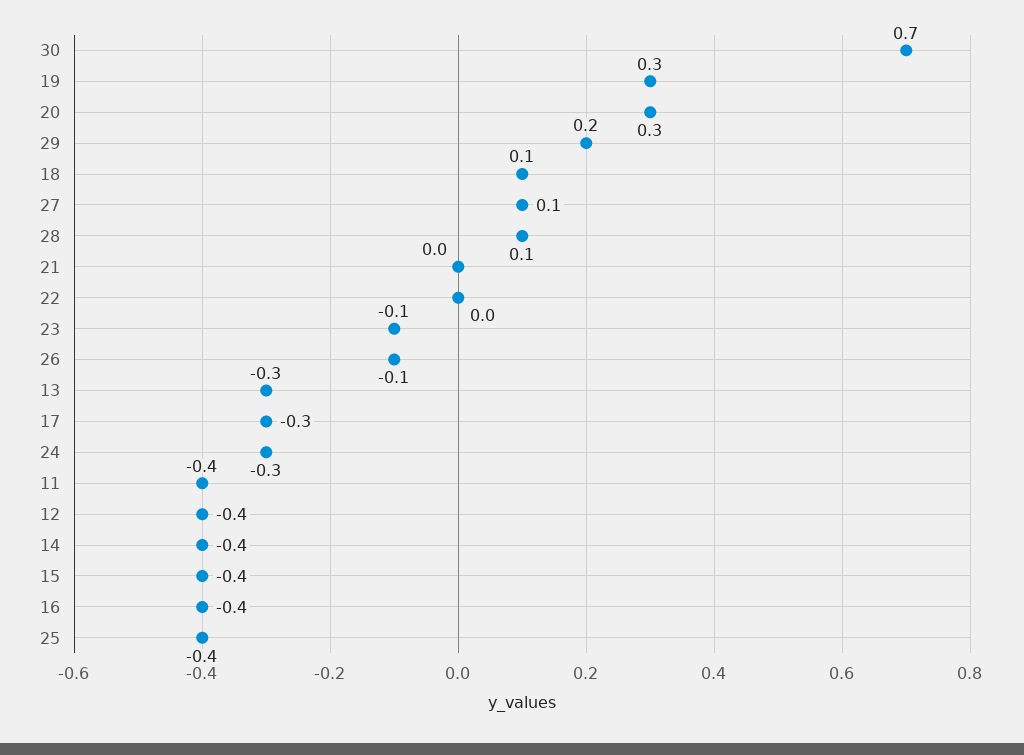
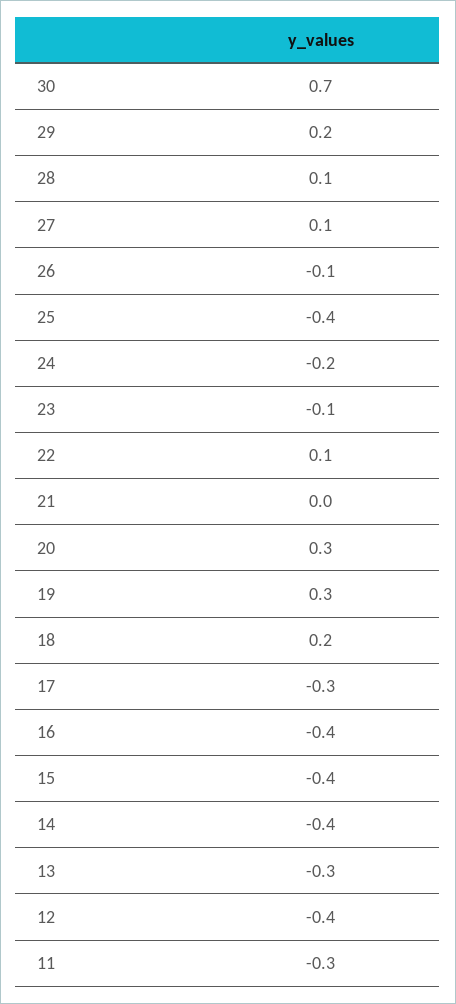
  {
    "30": 0.7,
    "19": 0.3,
    "20": 0.3,
    "29": 0.2,
-   "18": 0.1,
+   "18": 0.2,
    "27": 0.1,
    "28": 0.1,
    "21": 0,
-   "22": 0,
+   "22": 0.1,
    "23": -0.1,
    "26": -0.1,
    "13": -0.3,
    "17": -0.3,
-   "24": -0.3,
+   "24": -0.2,
-   "11": -0.4,
+   "11": -0.3,
    "12": -0.4,
    "14": -0.4,
    "15": -0.4,
    "16": -0.4,
    "25": -0.4
  }

